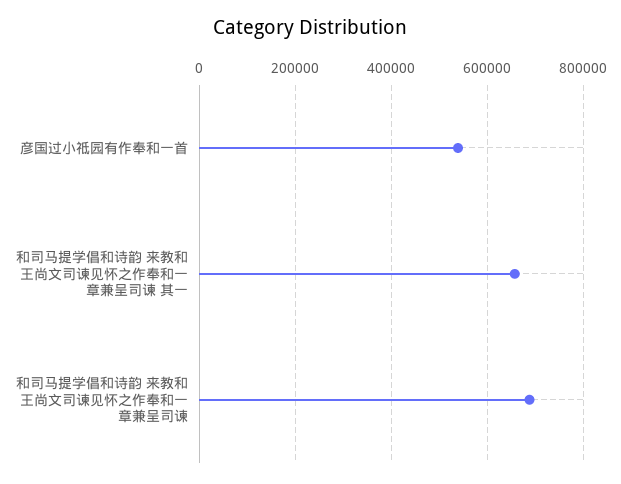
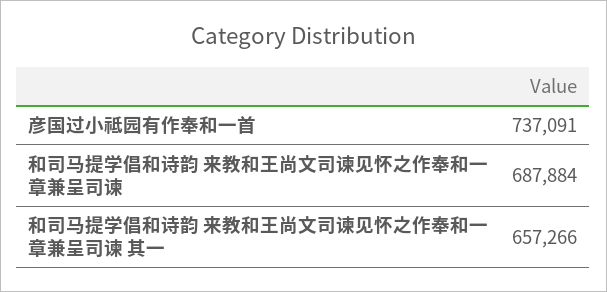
  {
-   "彦国过小祗园有作奉和一首": 540000,
+   "彦国过小祗园有作奉和一首": 737091,
    "和司马提学倡和诗韵 来教和王尚文司谏见怀之作奉和一章兼呈司谏 其一": 657266,
    "和司马提学倡和诗韵 来教和王尚文司谏见怀之作奉和一章兼呈司谏": 687884
  }

